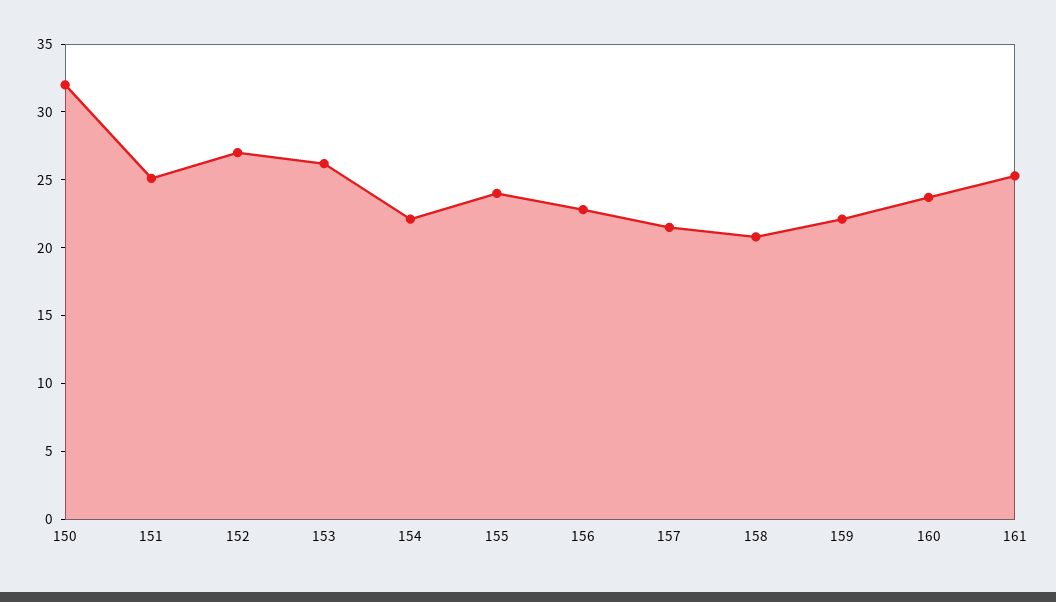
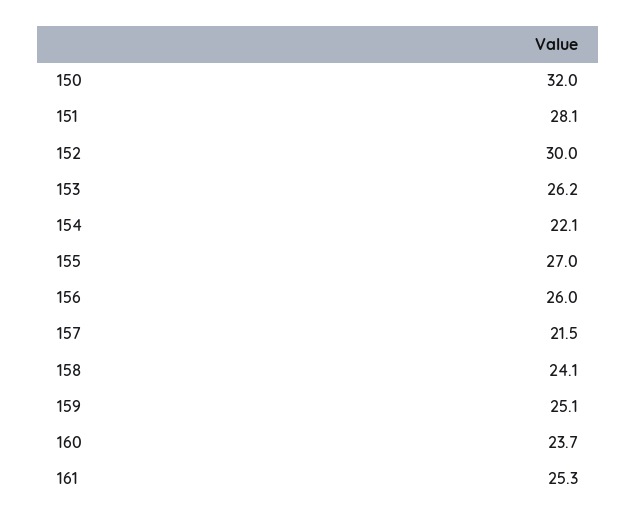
  {
    "150": 32,
-   "151": 25,
+   "151": 28.1,
-   "152": 27,
+   "152": 30,
    "153": 26.2,
    "154": 22.1,
-   "155": 24,
+   "155": 27,
-   "156": 23,
+   "156": 26,
    "157": 21.5,
-   "158": 21,
+   "158": 24.1,
-   "159": 22,
+   "159": 25.1,
    "160": 23.7,
    "161": 25.3
  }

